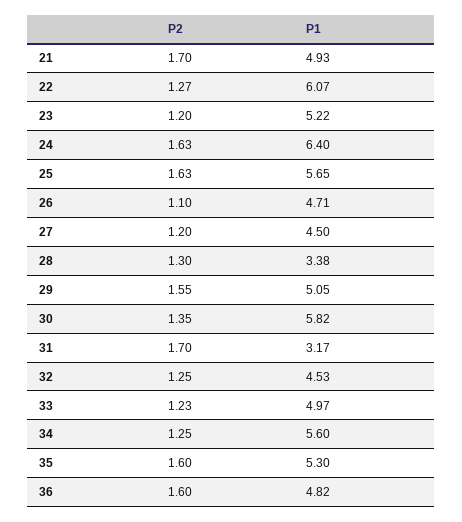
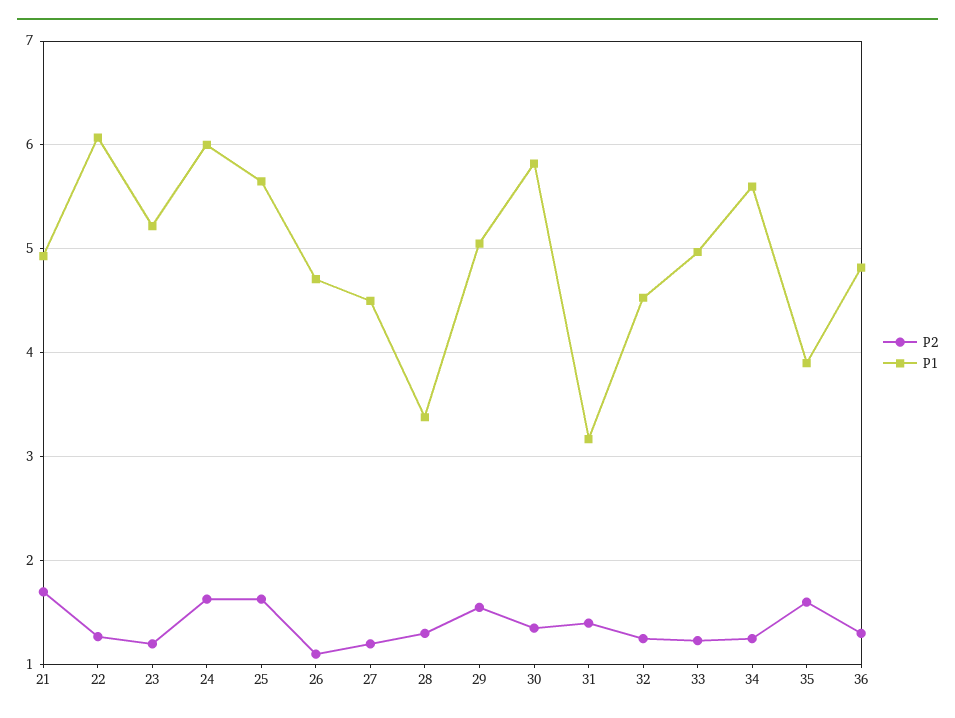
  {
    "P2": {
      "21": 1.7,
      "22": 1.27,
      "23": 1.2,
      "24": 1.63,
      "25": 1.63,
      "26": 1.1,
      "27": 1.2,
      "28": 1.3,
      "29": 1.55,
      "30": 1.35,
-     "31": 1.7,
+     "31": 1.4,
      "32": 1.25,
      "33": 1.23,
      "34": 1.25,
      "35": 1.6,
-     "36": 1.6
+     "36": 1.3
    },
    "P1": {
      "21": 4.93,
      "22": 6.07,
      "23": 5.22,
-     "24": 6.4,
+     "24": 6,
      "25": 5.65,
      "26": 4.71,
      "27": 4.5,
      "28": 3.38,
      "29": 5.05,
      "30": 5.82,
      "31": 3.17,
      "32": 4.53,
      "33": 4.97,
      "34": 5.6,
-     "35": 5.3,
+     "35": 3.9,
      "36": 4.82
    }
  }

